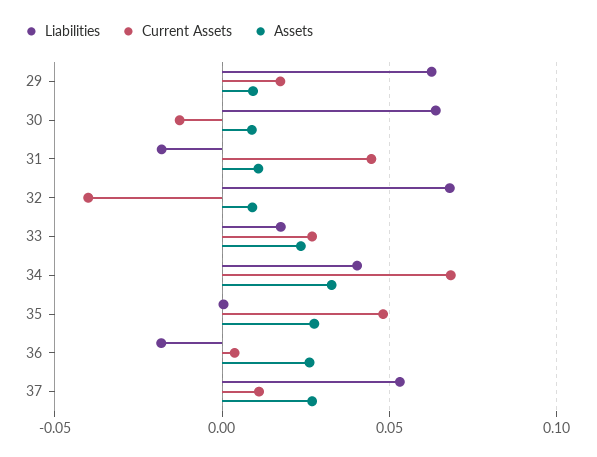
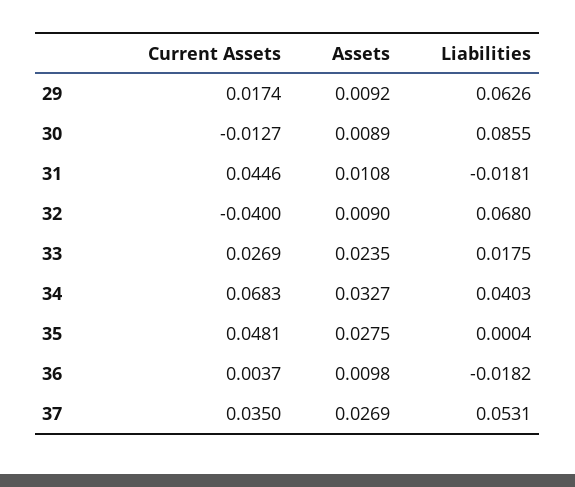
  {
    "Liabilities": {
      "29": 0.0626,
-     "30": 0.065,
+     "30": 0.0855,
      "31": -0.0181,
      "32": 0.068,
      "33": 0.0175,
      "34": 0.0403,
      "35": 0.0004,
      "36": -0.0182,
      "37": 0.0531
    },
    "Current Assets": {
      "29": 0.0174,
      "30": -0.0127,
      "31": 0.0446,
      "32": -0.04,
      "33": 0.0269,
      "34": 0.0683,
      "35": 0.0481,
      "36": 0.0037,
-     "37": 0.01
+     "37": 0.035
    },
    "Assets": {
      "29": 0.0092,
      "30": 0.0089,
      "31": 0.0108,
      "32": 0.009,
      "33": 0.0235,
      "34": 0.0327,
      "35": 0.0275,
-     "36": 0.025,
+     "36": 0.0098,
      "37": 0.0269
    }
  }

